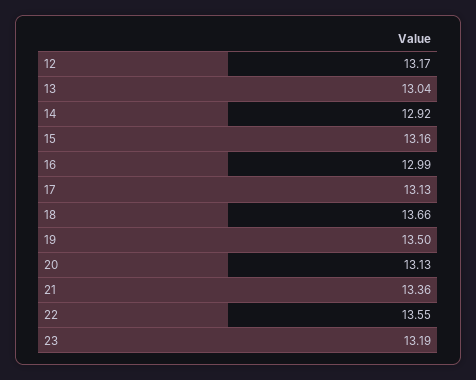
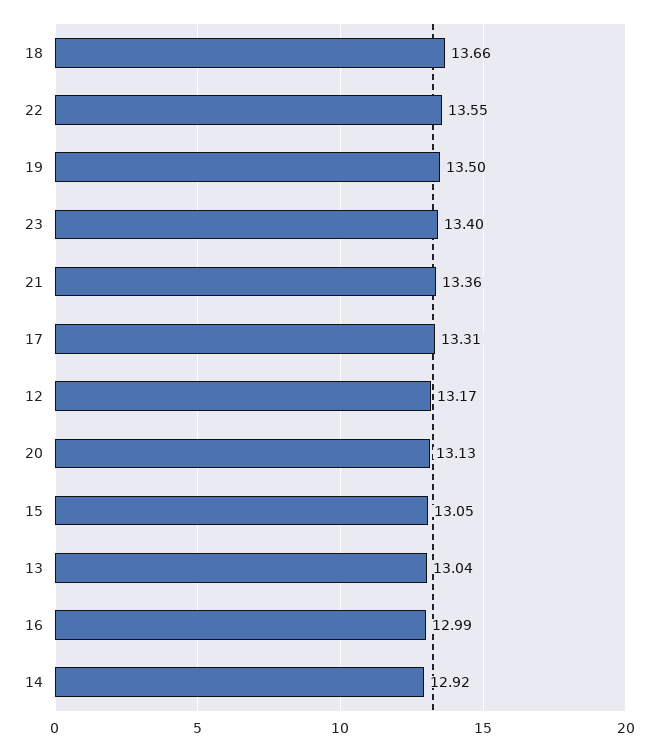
  {
    "12": 13.17,
    "13": 13.04,
    "14": 12.92,
-   "15": 13.16,
+   "15": 13.05,
    "16": 12.99,
-   "17": 13.13,
+   "17": 13.31,
    "18": 13.66,
    "19": 13.5,
    "20": 13.13,
    "21": 13.36,
    "22": 13.55,
-   "23": 13.19
+   "23": 13.4
  }

